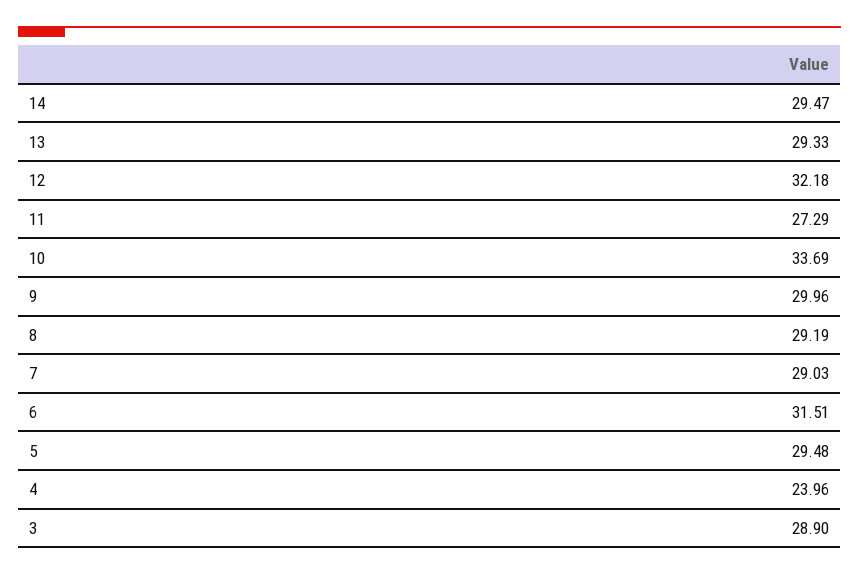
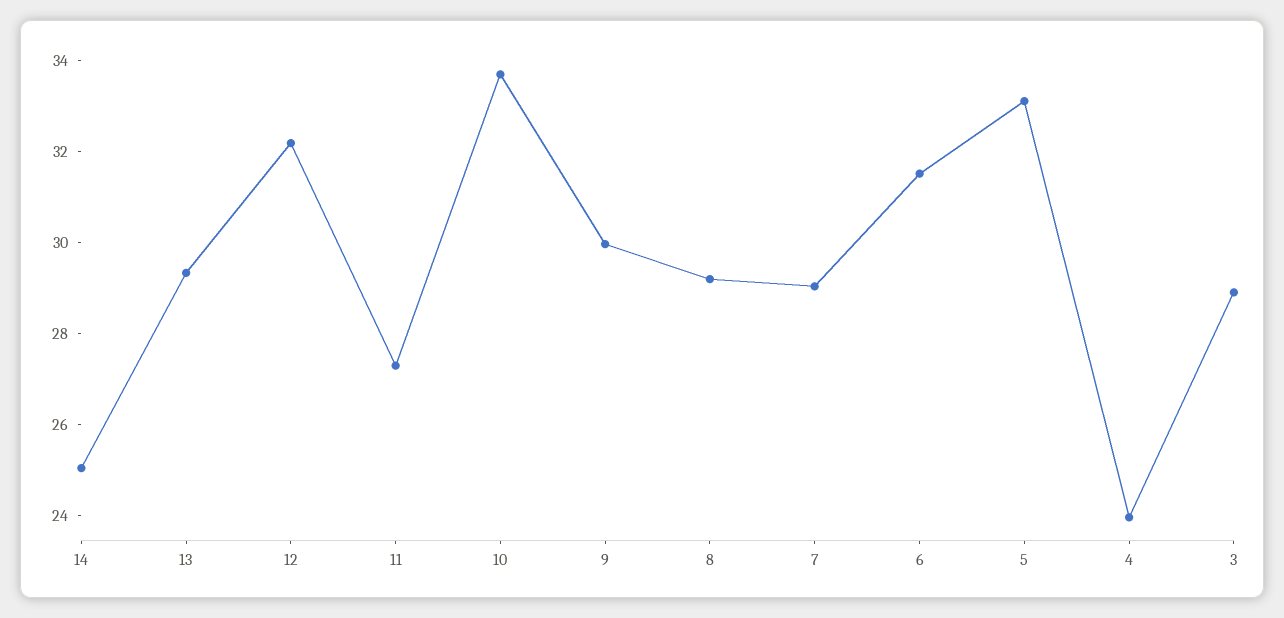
  {
-   "14": 29.47,
+   "14": 25,
    "13": 29.33,
    "12": 32.18,
    "11": 27.29,
    "10": 33.69,
    "9": 29.96,
    "8": 29.19,
    "7": 29.03,
    "6": 31.51,
-   "5": 29.48,
+   "5": 33,
    "4": 23.96,
    "3": 28.9
  }

